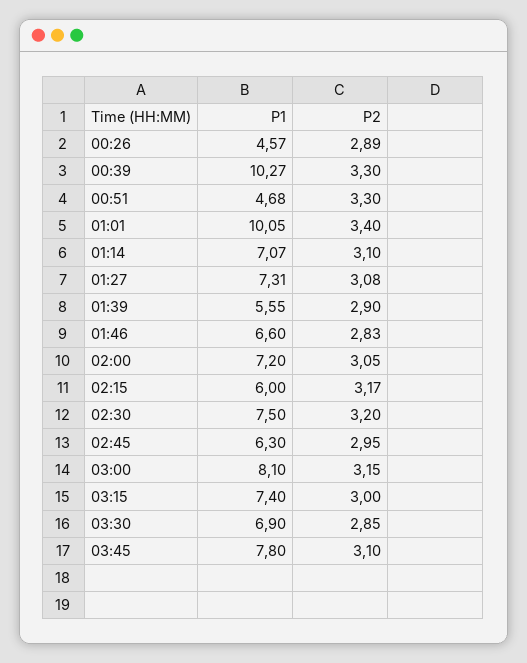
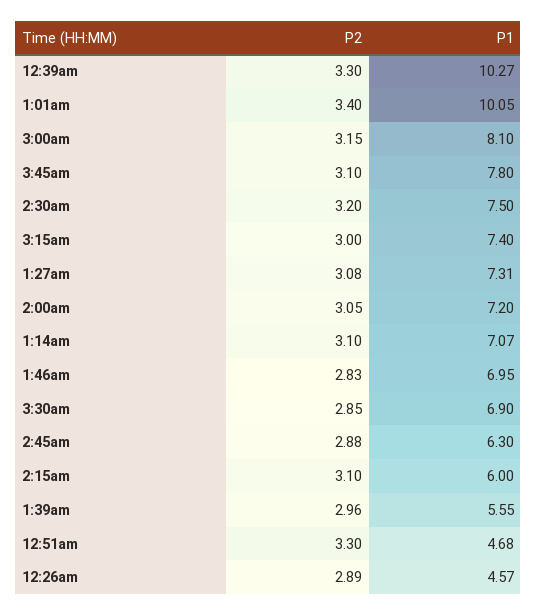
  {
    "P1": {
      "00:26": 4.57,
      "00:39": 10.27,
      "00:51": 4.68,
      "01:01": 10.05,
      "01:14": 7.07,
      "01:27": 7.31,
      "01:39": 5.55,
-     "01:46": 6.6,
+     "01:46": 6.95,
      "02:00": 7.2,
      "02:15": 6,
      "02:30": 7.5,
      "02:45": 6.3,
      "03:00": 8.1,
      "03:15": 7.4,
      "03:30": 6.9,
      "03:45": 7.8
    },
    "P2": {
      "00:26": 2.89,
      "00:39": 3.3,
      "00:51": 3.3,
      "01:01": 3.4,
      "01:14": 3.1,
      "01:27": 3.08,
-     "01:39": 2.9,
+     "01:39": 2.96,
      "01:46": 2.83,
      "02:00": 3.05,
-     "02:15": 3.17,
+     "02:15": 3.1,
      "02:30": 3.2,
-     "02:45": 2.95,
+     "02:45": 2.88,
      "03:00": 3.15,
      "03:15": 3,
      "03:30": 2.85,
      "03:45": 3.1
    }
  }

